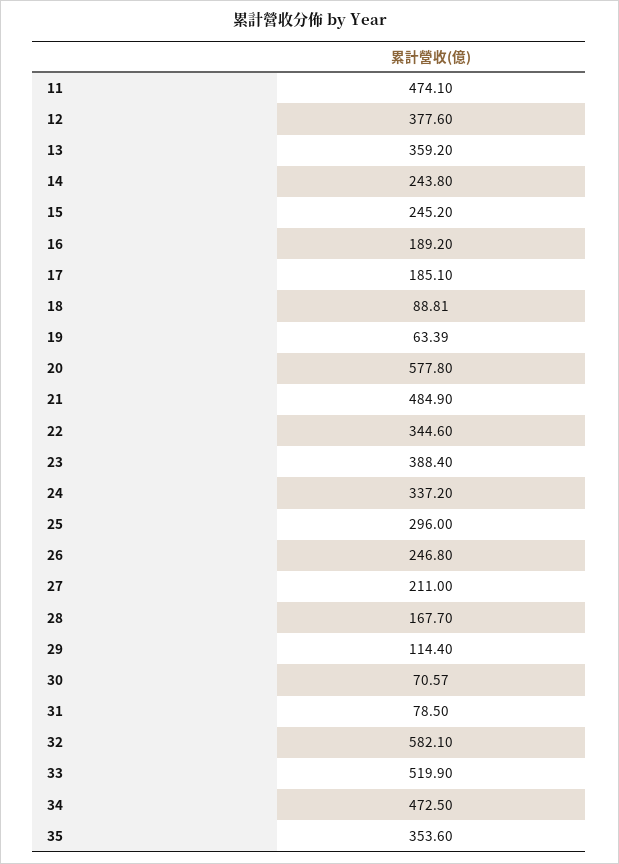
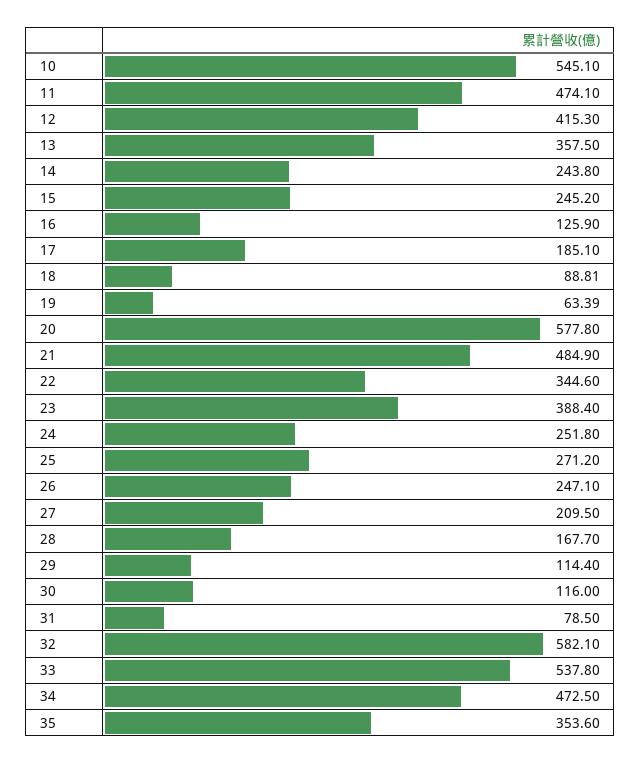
  {
    "11": 474.1,
-   "12": 377.6,
+   "12": 415.3,
-   "13": 359.2,
+   "13": 357.5,
    "14": 243.8,
    "15": 245.2,
-   "16": 189.2,
+   "16": 125.9,
    "17": 185.1,
    "18": 88.81,
    "19": 63.39,
    "20": 577.8,
    "21": 484.9,
    "22": 344.6,
    "23": 388.4,
-   "24": 337.2,
+   "24": 251.8,
-   "25": 296,
+   "25": 271.2,
-   "26": 246.8,
+   "26": 247.1,
-   "27": 211,
+   "27": 209.5,
    "28": 167.7,
    "29": 114.4,
-   "30": 70.57,
+   "30": 116,
    "31": 78.5,
    "32": 582.1,
-   "33": 519.9,
+   "33": 537.8,
    "34": 472.5,
-   "35": 353.6
+   "35": 353.6,
+   "10": 545.1
  }

